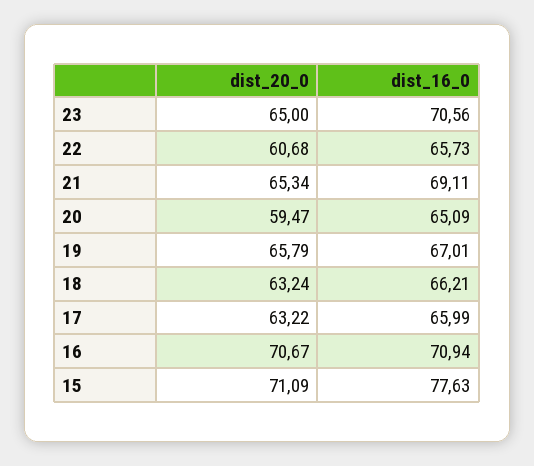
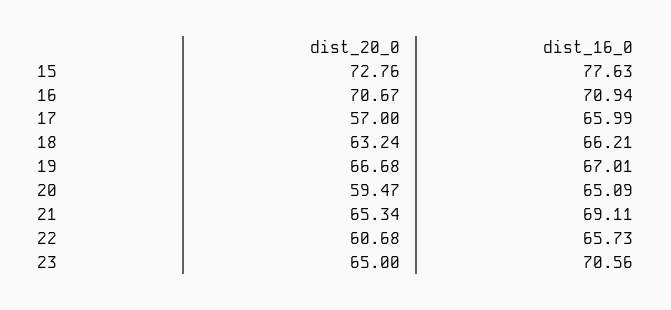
  {
    "dist_20_0": {
      "23": 65,
      "22": 60.68,
      "21": 65.34,
      "20": 59.47,
-     "19": 65.79,
+     "19": 66.68,
      "18": 63.24,
-     "17": 63.22,
+     "17": 57,
      "16": 70.67,
-     "15": 71.09
+     "15": 72.76
    },
    "dist_16_0": {
      "23": 70.56,
      "22": 65.73,
      "21": 69.11,
      "20": 65.09,
      "19": 67.01,
      "18": 66.21,
      "17": 65.99,
      "16": 70.94,
      "15": 77.63
    }
  }

